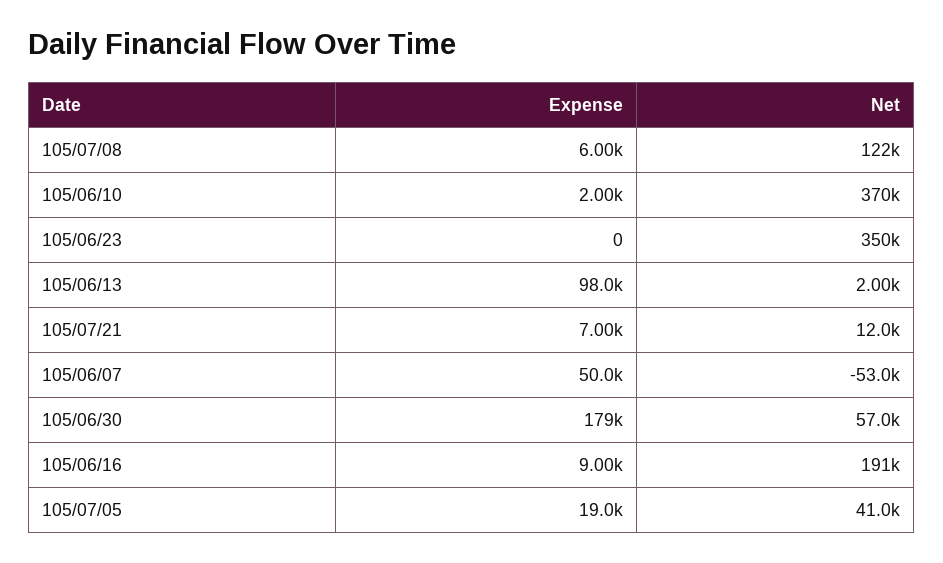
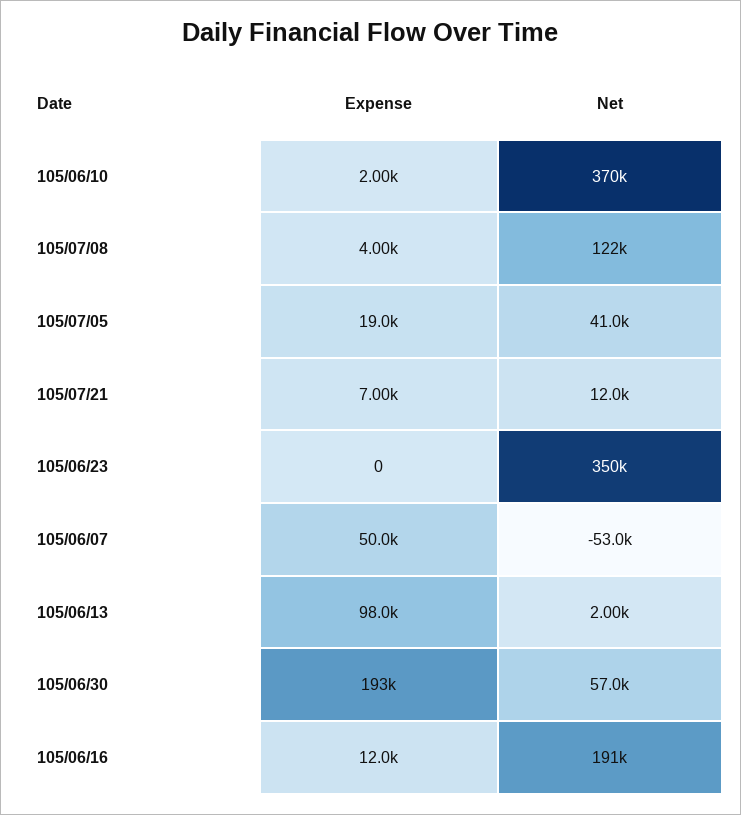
  {
    "Expense": {
-     "105/07/08": 6000,
+     "105/07/08": 4000,
      "105/06/10": 2000,
      "105/06/23": 0,
      "105/06/13": 98000,
      "105/07/21": 7000,
      "105/06/07": 50000,
-     "105/06/30": 179000,
+     "105/06/30": 193000,
-     "105/06/16": 9000,
+     "105/06/16": 12000,
      "105/07/05": 19000
    },
    "Net": {
      "105/07/08": 122000,
      "105/06/10": 370000,
      "105/06/23": 350000,
      "105/06/13": 2000,
      "105/07/21": 12000,
      "105/06/07": -53000,
      "105/06/30": 57000,
      "105/06/16": 191000,
      "105/07/05": 41000
    }
  }

